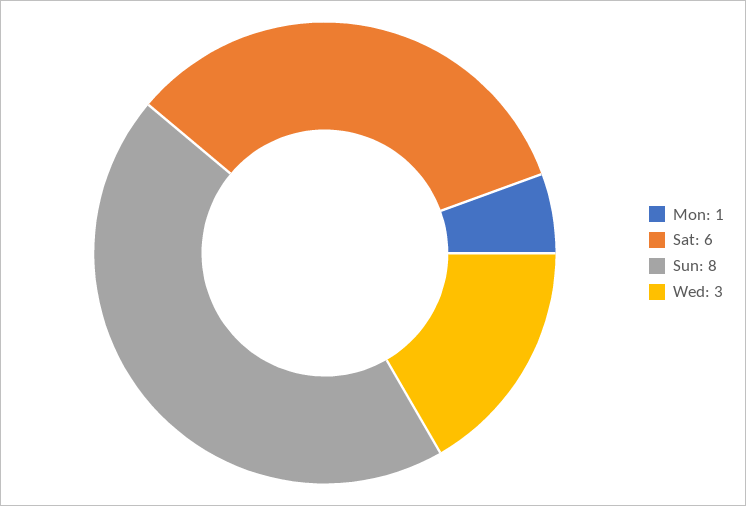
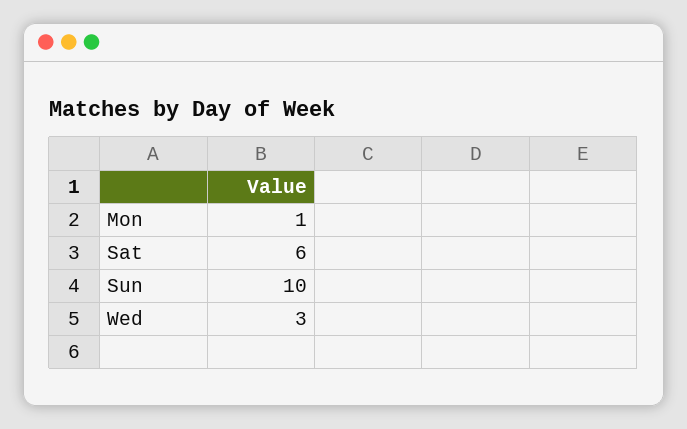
  {
    "Mon": 1,
    "Sat": 6,
-   "Sun": 8,
+   "Sun": 10,
    "Wed": 3
  }

